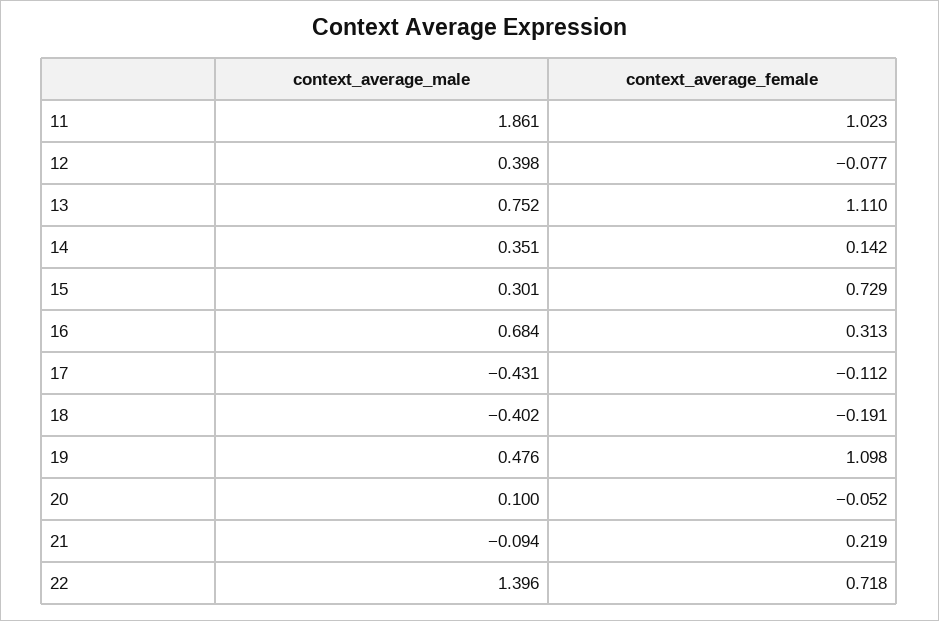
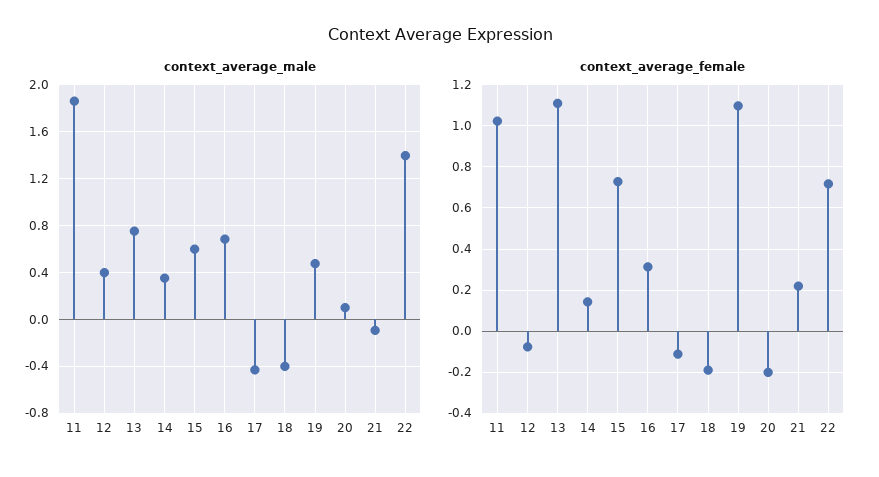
  {
    "context_average_male": {
      "11": 1.861,
      "12": 0.398,
      "13": 0.752,
      "14": 0.351,
-     "15": 0.301,
+     "15": 0.6,
      "16": 0.684,
      "17": -0.431,
      "18": -0.402,
      "19": 0.476,
      "20": 0.1,
      "21": -0.094,
      "22": 1.396
    },
    "context_average_female": {
      "11": 1.023,
      "12": -0.077,
      "13": 1.11,
      "14": 0.142,
      "15": 0.729,
      "16": 0.313,
      "17": -0.112,
      "18": -0.191,
      "19": 1.098,
-     "20": -0.052,
+     "20": -0.2,
      "21": 0.219,
      "22": 0.718
    }
  }

